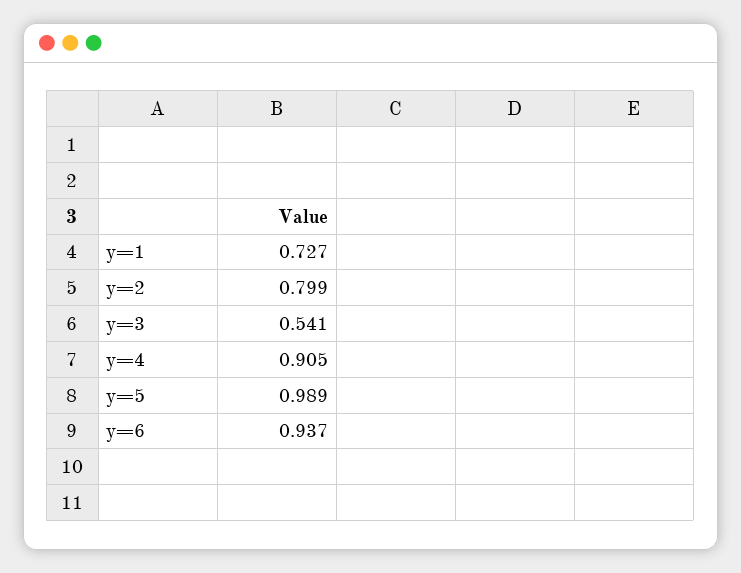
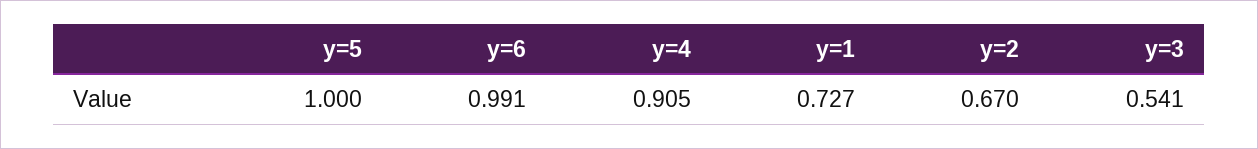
  {
    "y=1": 0.727,
-   "y=2": 0.799,
+   "y=2": 0.67,
    "y=3": 0.541,
    "y=4": 0.905,
-   "y=5": 0.989,
+   "y=5": 1,
-   "y=6": 0.937
+   "y=6": 0.991
  }

